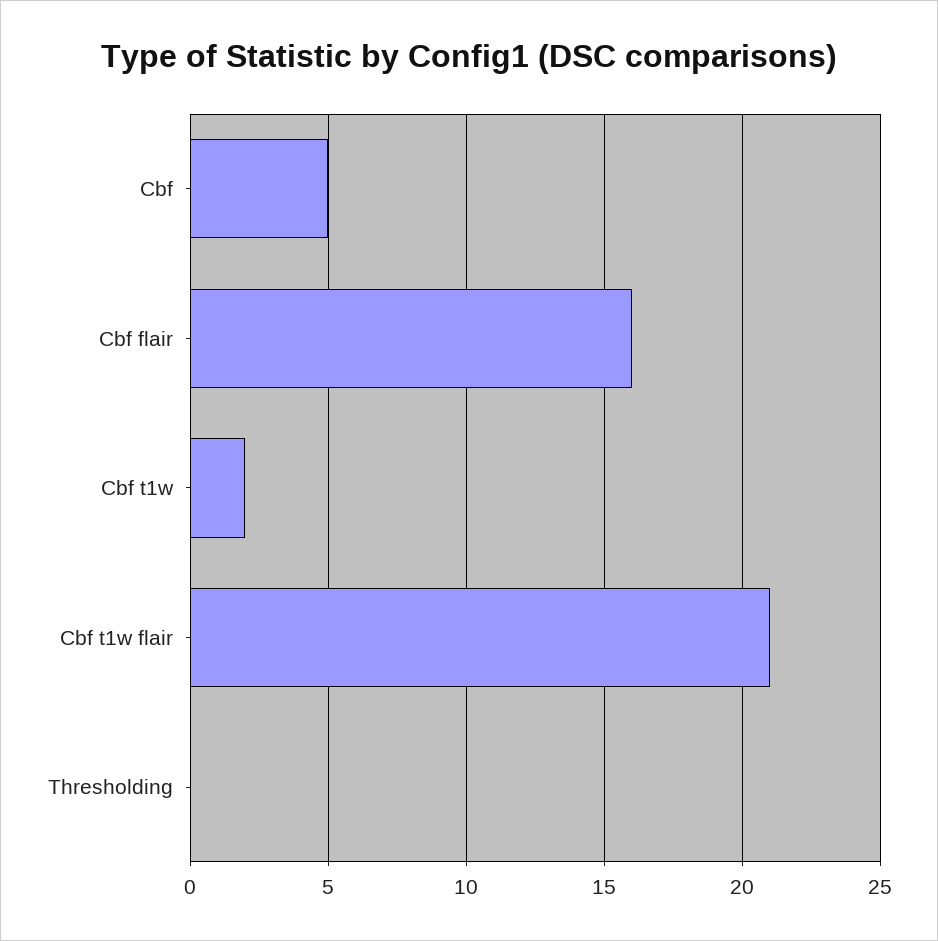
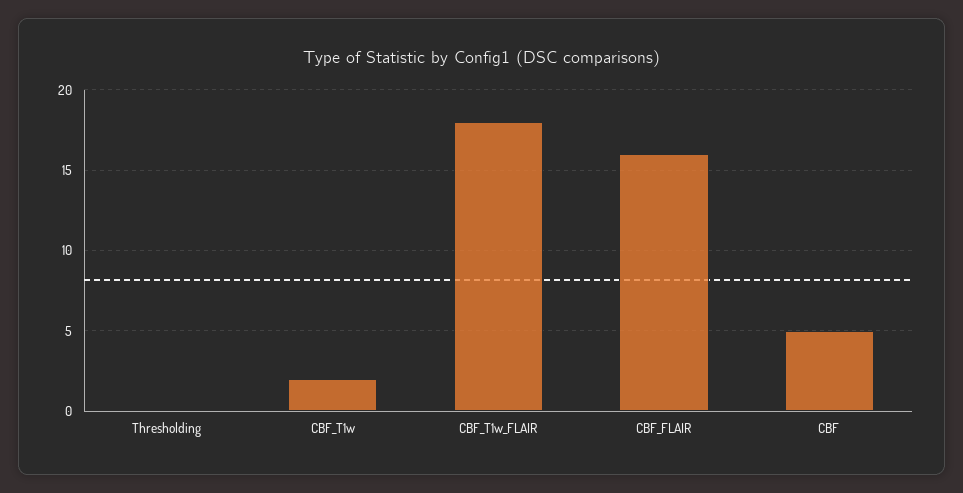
  {
    "Cbf": 5,
    "Cbf flair": 16,
    "Cbf t1w": 2,
-   "Cbf t1w flair": 21,
+   "Cbf t1w flair": 18,
    "Thresholding": 0
  }

